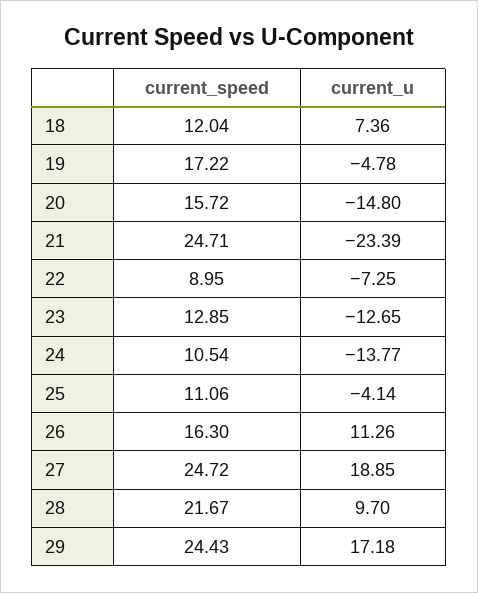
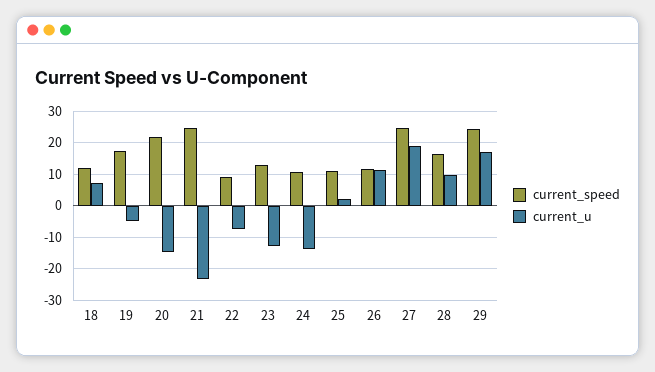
  {
    "current_speed": {
      "18": 12.04,
      "19": 17.22,
-     "20": 15.72,
+     "20": 22,
      "21": 24.71,
      "22": 8.95,
      "23": 12.85,
      "24": 10.54,
      "25": 11.06,
-     "26": 16.3,
+     "26": 12,
      "27": 24.72,
-     "28": 21.67,
+     "28": 16,
      "29": 24.43
    },
    "current_u": {
      "18": 7.36,
      "19": -4.78,
      "20": -14.8,
      "21": -23.39,
      "22": -7.25,
      "23": -12.65,
      "24": -13.77,
-     "25": -4.14,
+     "25": 2,
      "26": 11.26,
      "27": 18.85,
      "28": 9.7,
      "29": 17.18
    }
  }

